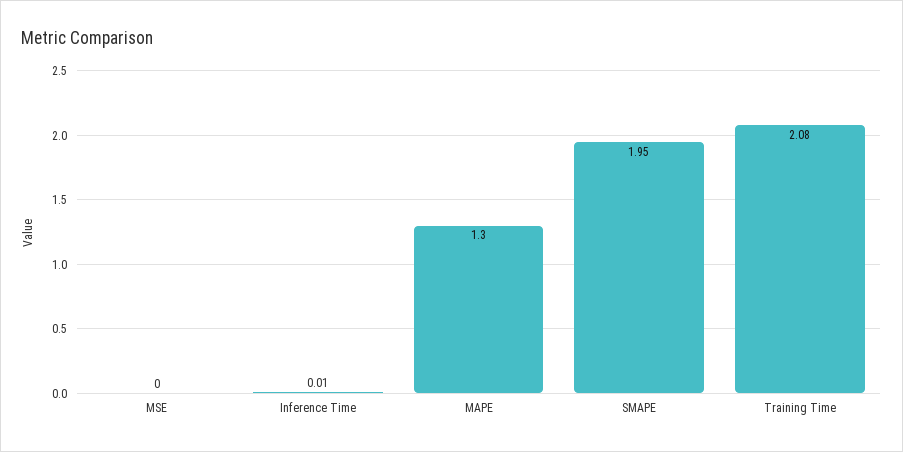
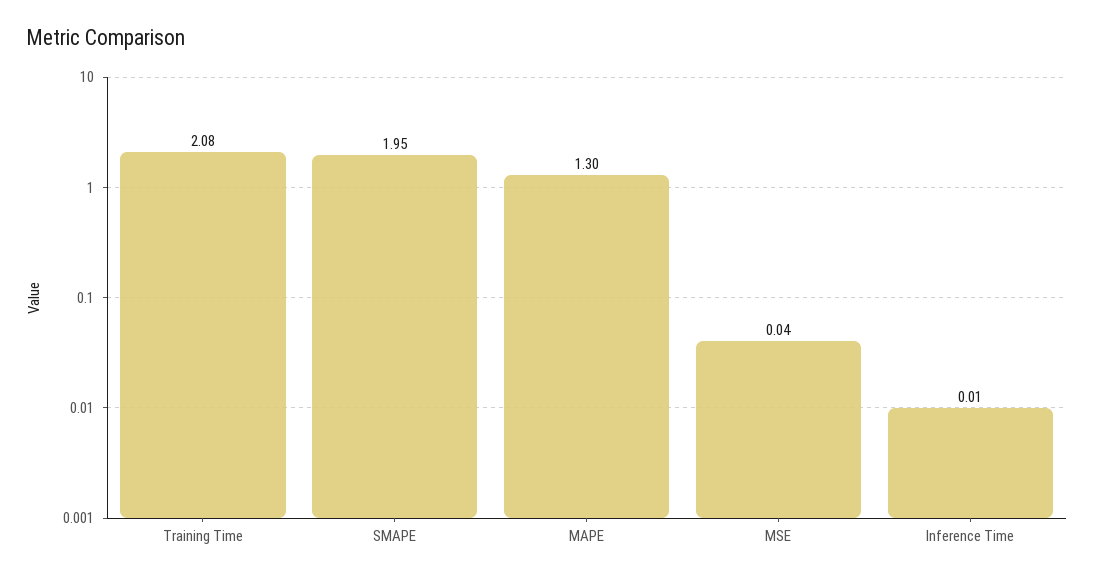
  {
-   "MSE": 0,
+   "MSE": 0.04,
    "Inference Time": 0.01,
    "MAPE": 1.3,
    "SMAPE": 1.95,
    "Training Time": 2.08
  }

